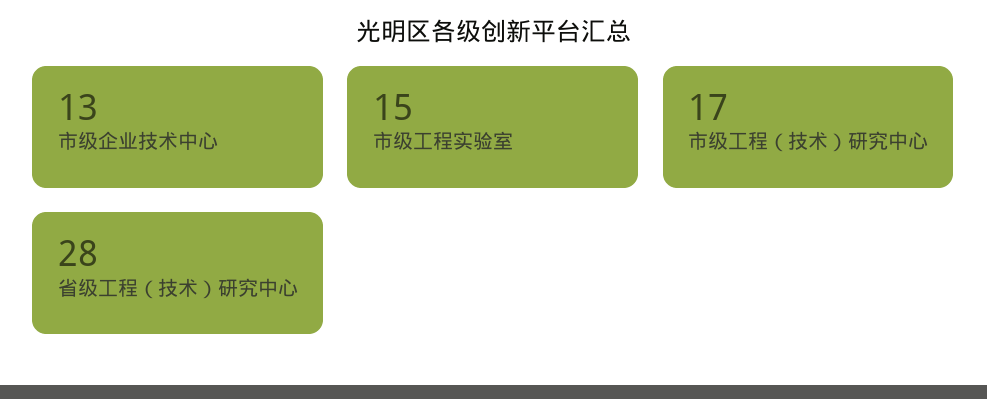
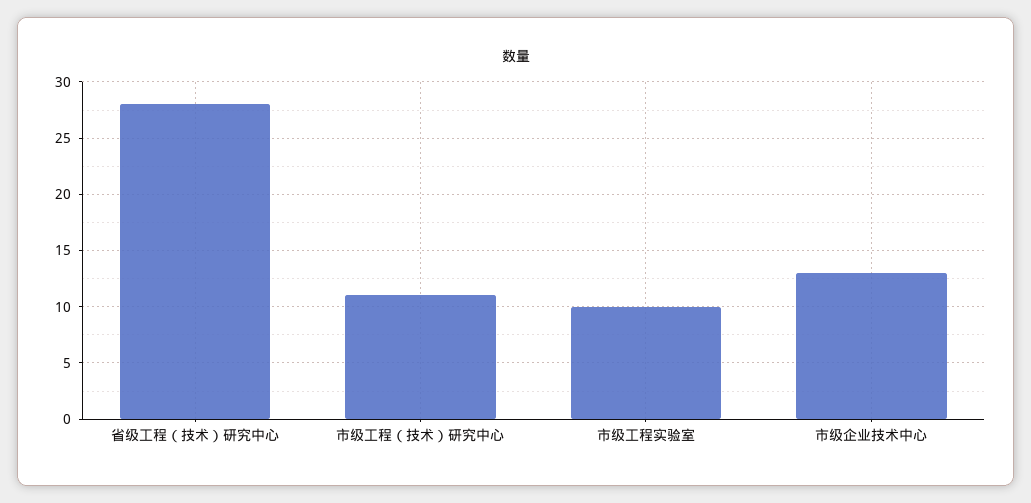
  {
    "市级企业技术中心": 13,
-   "市级工程实验室": 15,
+   "市级工程实验室": 10,
-   "市级工程（技术）研究中心": 17,
+   "市级工程（技术）研究中心": 11,
    "省级工程（技术）研究中心": 28
  }

